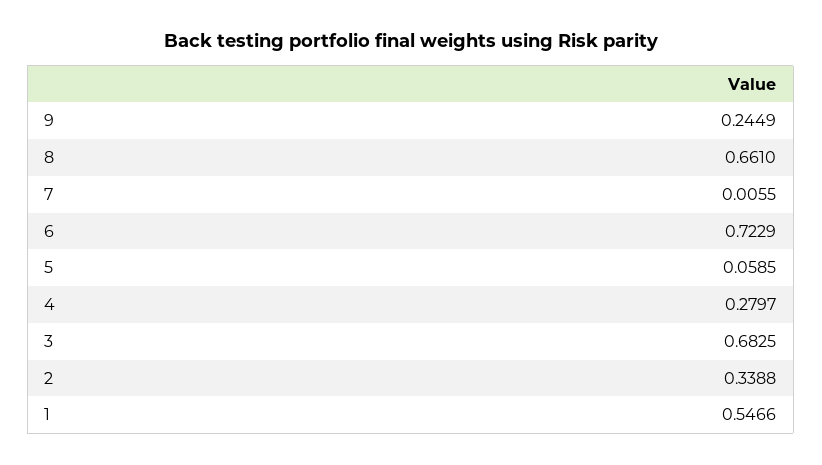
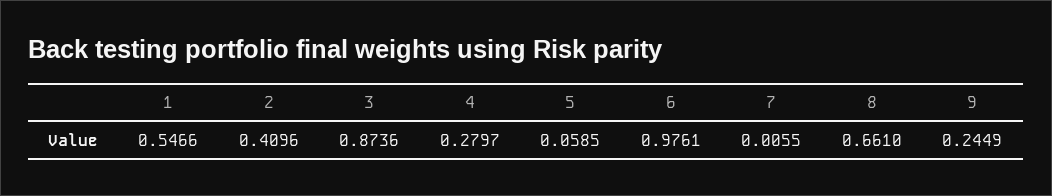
  {
    "9": 0.2449,
    "8": 0.661,
    "7": 0.0055,
-   "6": 0.7229,
+   "6": 0.9761,
    "5": 0.0585,
    "4": 0.2797,
-   "3": 0.6825,
+   "3": 0.8736,
-   "2": 0.3388,
+   "2": 0.4096,
    "1": 0.5466
  }

